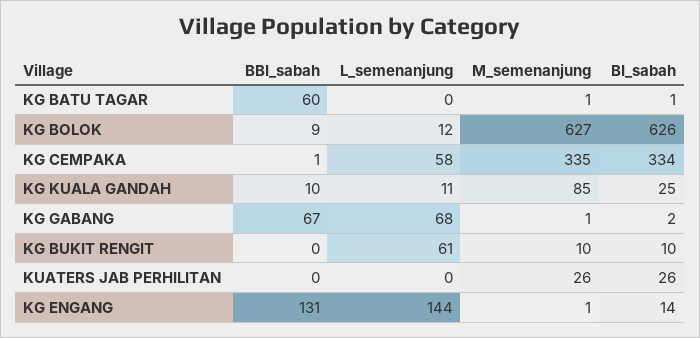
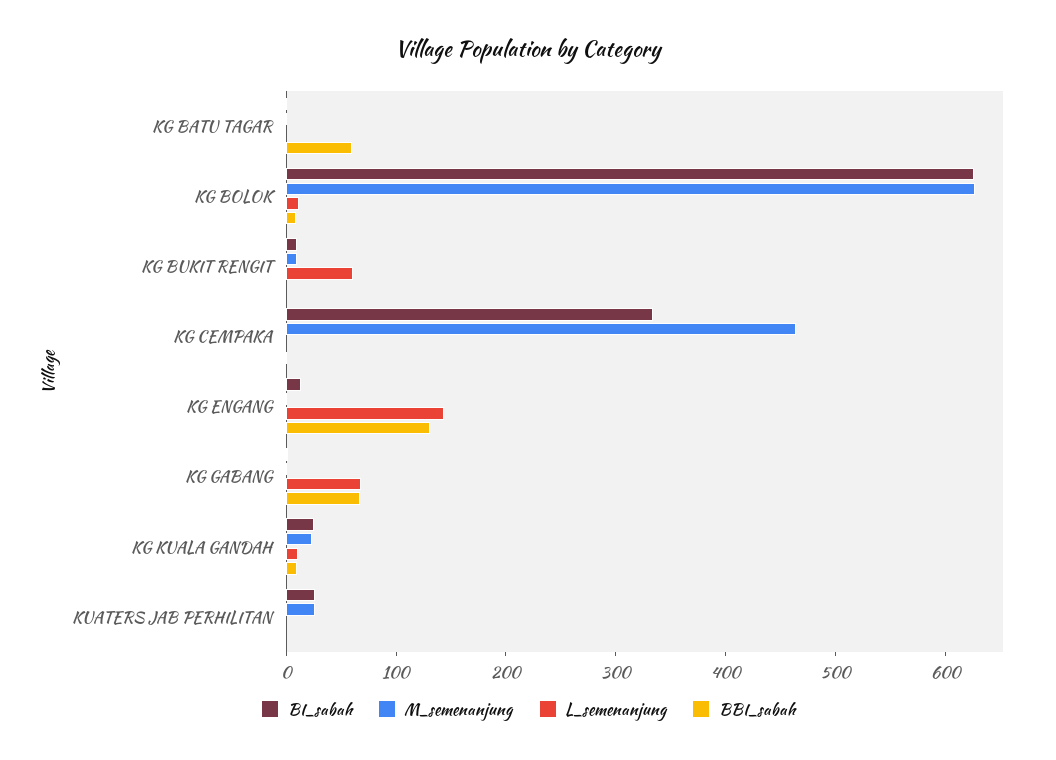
  {
    "BBI_sabah": {
      "KG BATU TAGAR": 60,
      "KG BOLOK": 9,
      "KG CEMPAKA": 1,
      "KG KUALA GANDAH": 10,
      "KG GABANG": 67,
      "KG BUKIT RENGIT": 0,
      "KUATERS JAB PERHILITAN": 0,
      "KG ENGANG": 131
    },
    "L_semenanjung": {
      "KG BATU TAGAR": 0,
      "KG BOLOK": 12,
-     "KG CEMPAKA": 58,
+     "KG CEMPAKA": 0,
      "KG KUALA GANDAH": 11,
      "KG GABANG": 68,
      "KG BUKIT RENGIT": 61,
      "KUATERS JAB PERHILITAN": 0,
      "KG ENGANG": 144
    },
    "M_semenanjung": {
      "KG BATU TAGAR": 1,
      "KG BOLOK": 627,
-     "KG CEMPAKA": 335,
+     "KG CEMPAKA": 460,
-     "KG KUALA GANDAH": 85,
+     "KG KUALA GANDAH": 20,
      "KG GABANG": 1,
      "KG BUKIT RENGIT": 10,
      "KUATERS JAB PERHILITAN": 26,
      "KG ENGANG": 1
    },
    "BI_sabah": {
      "KG BATU TAGAR": 1,
      "KG BOLOK": 626,
      "KG CEMPAKA": 334,
      "KG KUALA GANDAH": 25,
      "KG GABANG": 2,
      "KG BUKIT RENGIT": 10,
      "KUATERS JAB PERHILITAN": 26,
      "KG ENGANG": 14
    }
  }

